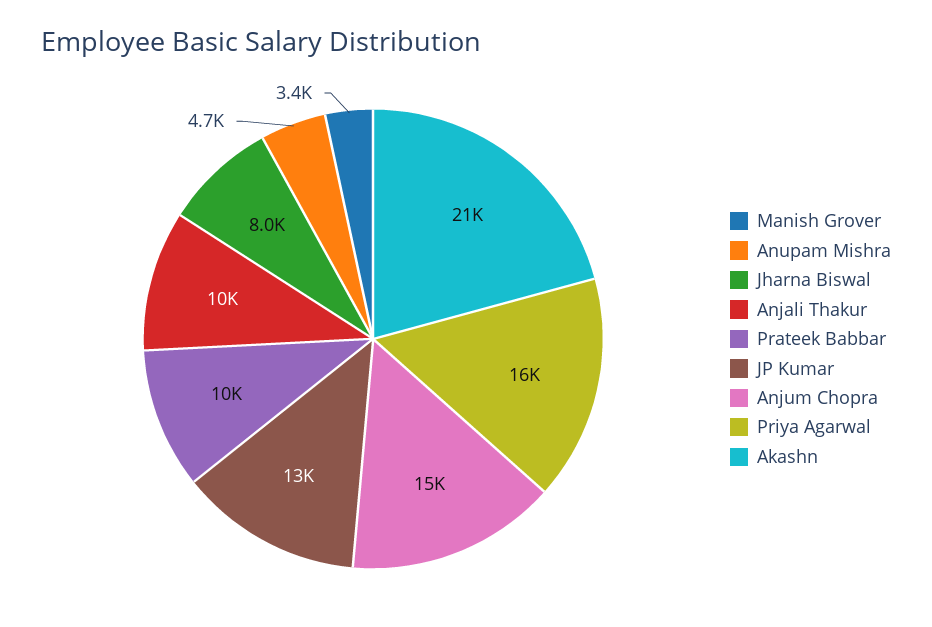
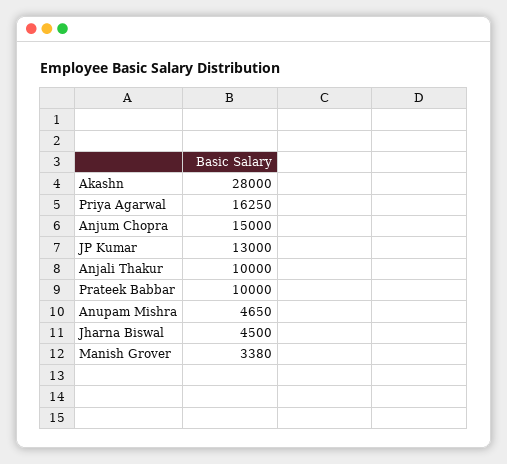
  {
    "Manish Grover": 3380,
    "Anupam Mishra": 4650,
-   "Jharna Biswal": 8000,
+   "Jharna Biswal": 4500,
    "Anjali Thakur": 10000,
    "Prateek Babbar": 10000,
    "JP Kumar": 13000,
    "Anjum Chopra": 15000,
    "Priya Agarwal": 16250,
-   "Akashn": 21000
+   "Akashn": 28000
  }

